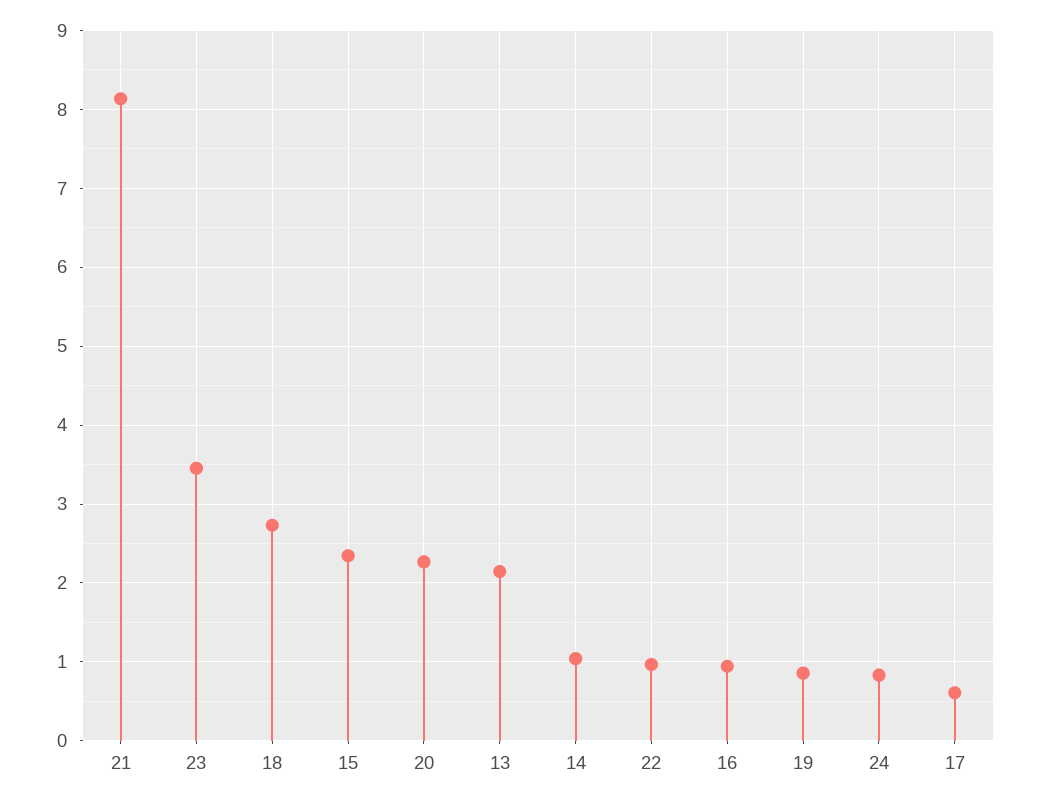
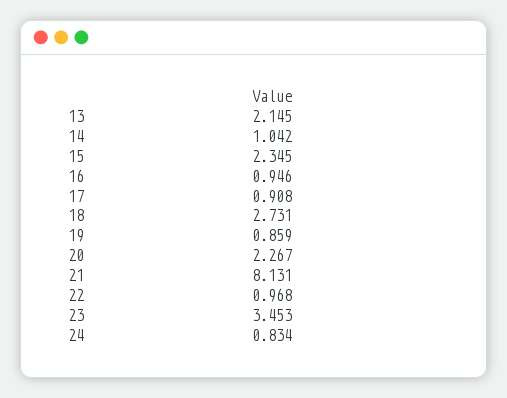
  {
    "21": 8.131,
    "23": 3.453,
    "18": 2.731,
    "15": 2.345,
    "20": 2.267,
    "13": 2.145,
    "14": 1.042,
    "22": 0.968,
    "16": 0.946,
    "19": 0.859,
    "24": 0.834,
-   "17": 0.6
+   "17": 0.908
  }

